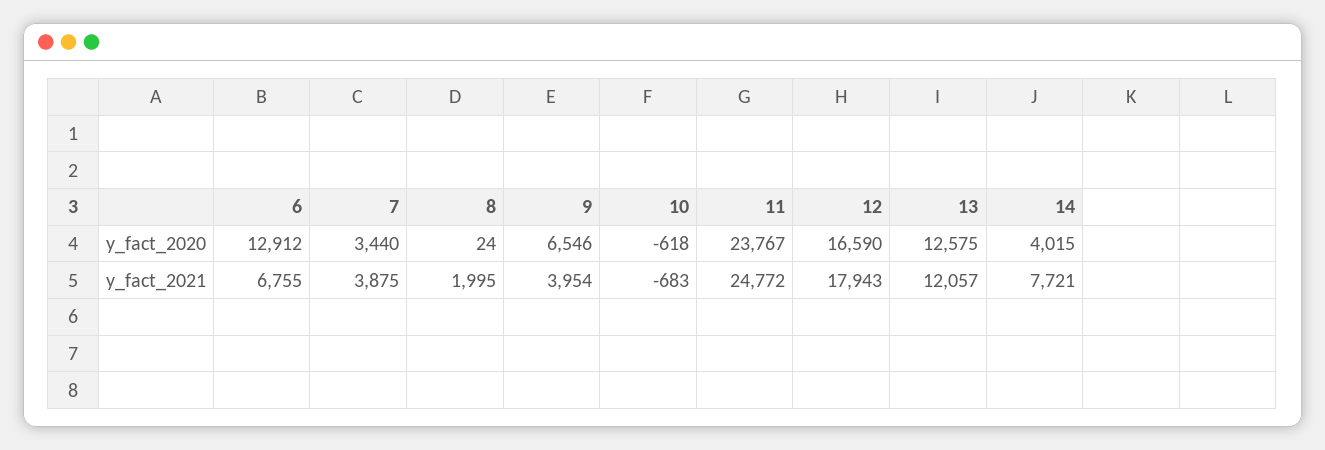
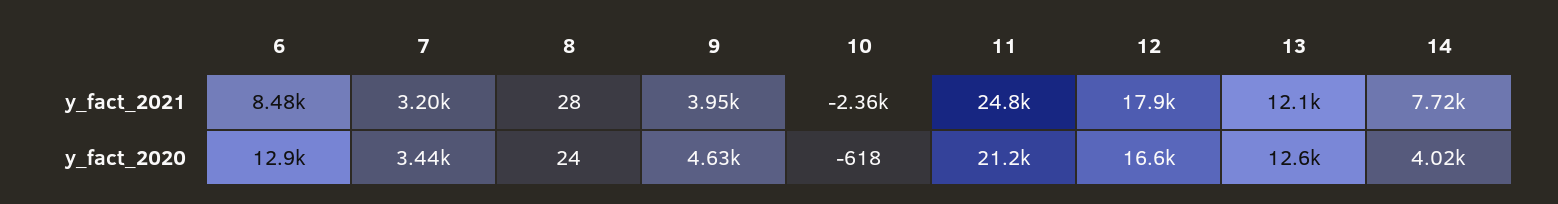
  {
    "6": {
      "y_fact_2020": 12912,
-     "y_fact_2021": 6755
+     "y_fact_2021": 8480
    },
    "7": {
      "y_fact_2020": 3440,
-     "y_fact_2021": 3875
+     "y_fact_2021": 3200
    },
    "8": {
      "y_fact_2020": 24,
-     "y_fact_2021": 1995
+     "y_fact_2021": 28
    },
    "9": {
-     "y_fact_2020": 6546,
+     "y_fact_2020": 4630,
      "y_fact_2021": 3954
    },
    "10": {
      "y_fact_2020": -618,
-     "y_fact_2021": -683
+     "y_fact_2021": -2360
    },
    "11": {
-     "y_fact_2020": 23767,
+     "y_fact_2020": 21200,
      "y_fact_2021": 24772
    },
    "12": {
      "y_fact_2020": 16590,
      "y_fact_2021": 17943
    },
    "13": {
      "y_fact_2020": 12575,
      "y_fact_2021": 12057
    },
    "14": {
      "y_fact_2020": 4015,
      "y_fact_2021": 7721
    }
  }

